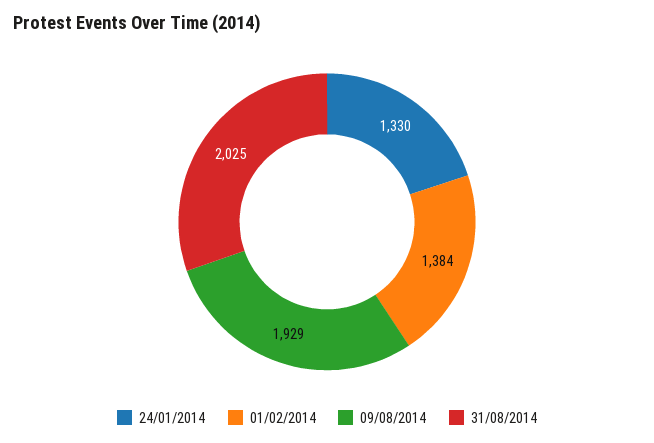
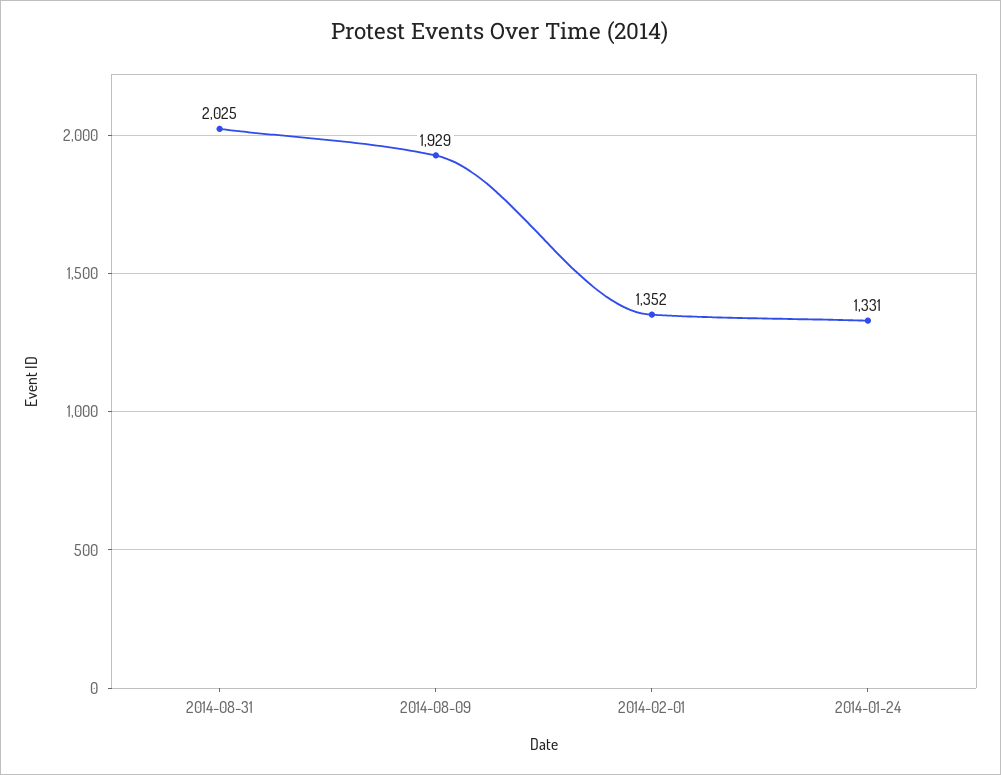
  {
-   "24/01/2014": 1330,
+   "24/01/2014": 1331,
-   "01/02/2014": 1384,
+   "01/02/2014": 1352,
    "09/08/2014": 1929,
    "31/08/2014": 2025
  }

